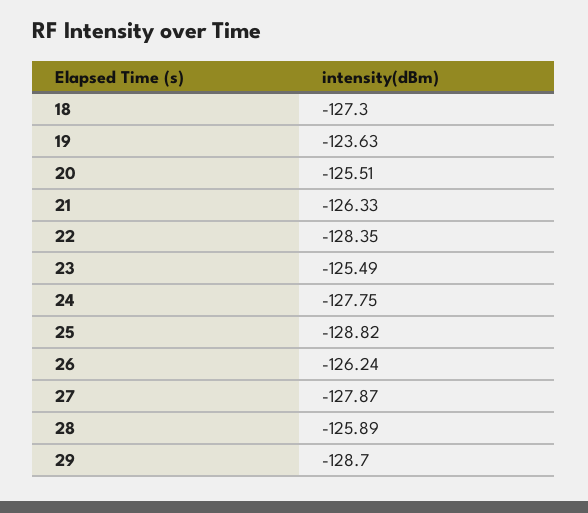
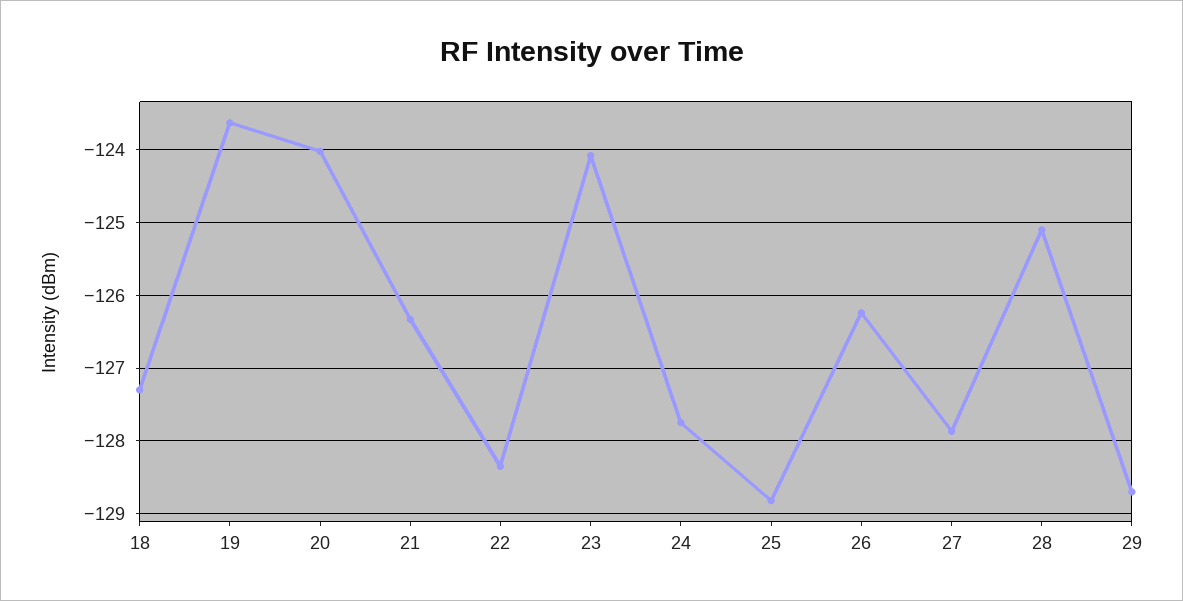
  {
    "18": -127.3,
    "19": -123.63,
-   "20": -125.51,
+   "20": -124,
    "21": -126.33,
    "22": -128.35,
-   "23": -125.49,
+   "23": -124.1,
    "24": -127.75,
    "25": -128.82,
    "26": -126.24,
    "27": -127.87,
-   "28": -125.89,
+   "28": -125.1,
    "29": -128.7
  }

